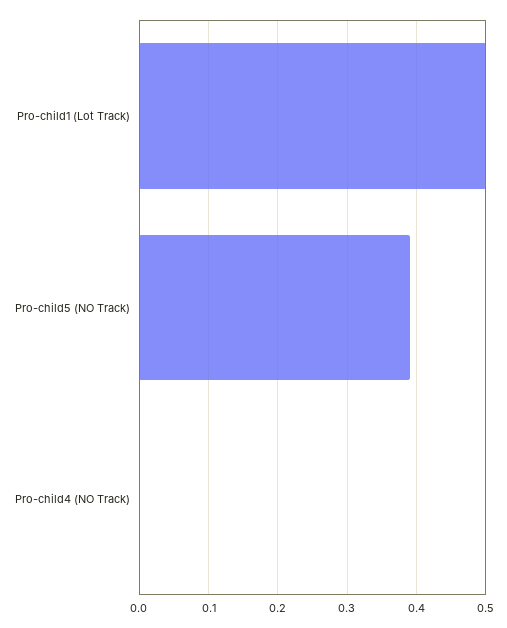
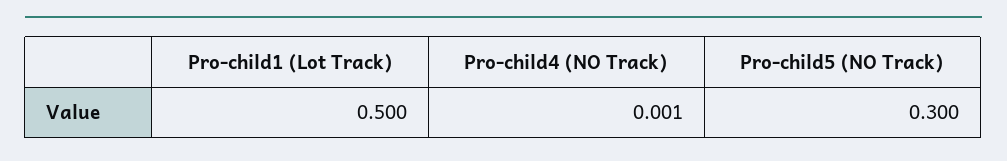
  {
    "Pro-child1 (Lot Track)": 0.5,
-   "Pro-child5 (NO Track)": 0.39,
+   "Pro-child5 (NO Track)": 0.3,
    "Pro-child4 (NO Track)": 0.001
  }

